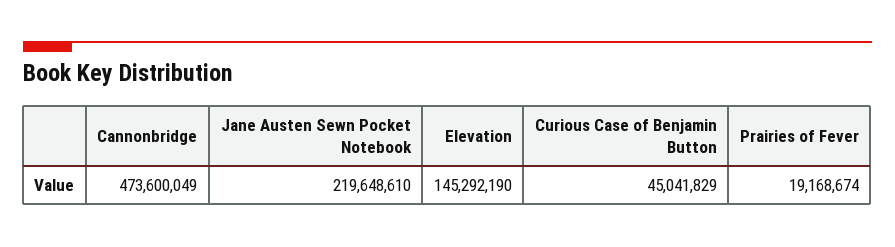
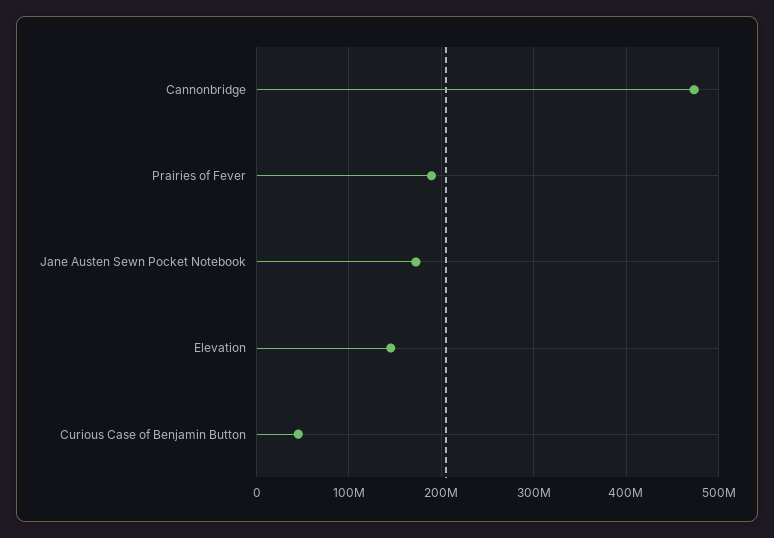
  {
    "Cannonbridge": 473600049,
-   "Jane Austen Sewn Pocket Notebook": 219648610,
+   "Jane Austen Sewn Pocket Notebook": 170000000,
    "Elevation": 145292190,
    "Curious Case of Benjamin Button": 45041829,
-   "Prairies of Fever": 19168674
+   "Prairies of Fever": 190000000
  }

